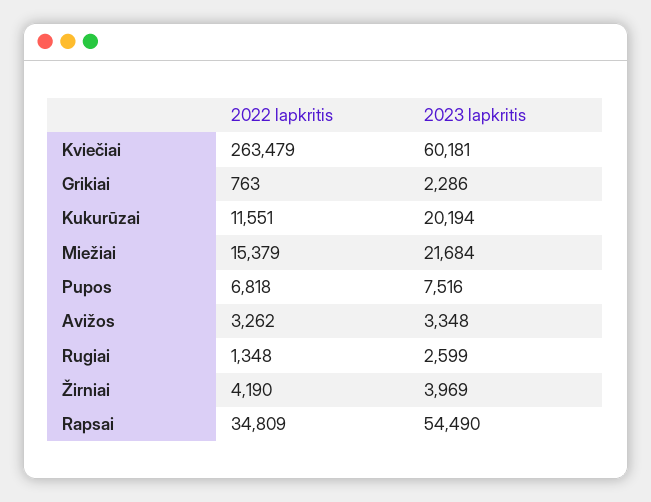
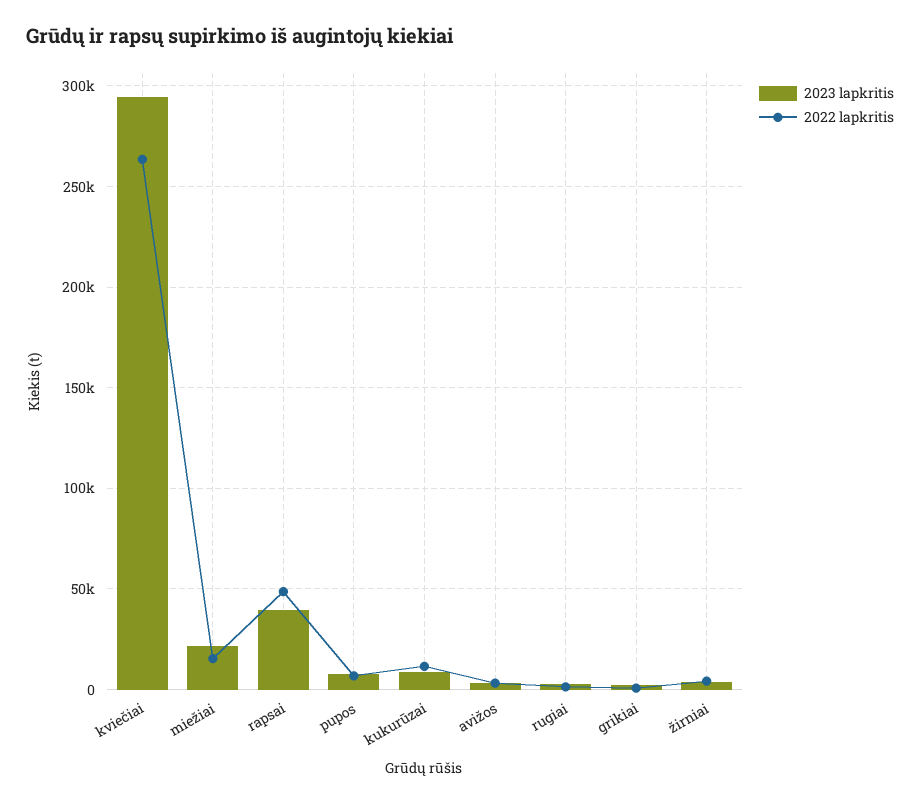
  {
    "2022 lapkritis": {
      "Kviečiai": 263479,
      "Grikiai": 763,
      "Kukurūzai": 11551,
      "Miežiai": 15379,
      "Pupos": 6818,
      "Avižos": 3262,
      "Rugiai": 1348,
      "Žirniai": 4190,
-     "Rapsai": 34809
+     "Rapsai": 50000
    },
    "2023 lapkritis": {
-     "Kviečiai": 60181,
+     "Kviečiai": 295000,
      "Grikiai": 2286,
-     "Kukurūzai": 20194,
+     "Kukurūzai": 10000,
      "Miežiai": 21684,
      "Pupos": 7516,
      "Avižos": 3348,
      "Rugiai": 2599,
      "Žirniai": 3969,
-     "Rapsai": 54490
+     "Rapsai": 40000
    }
  }

